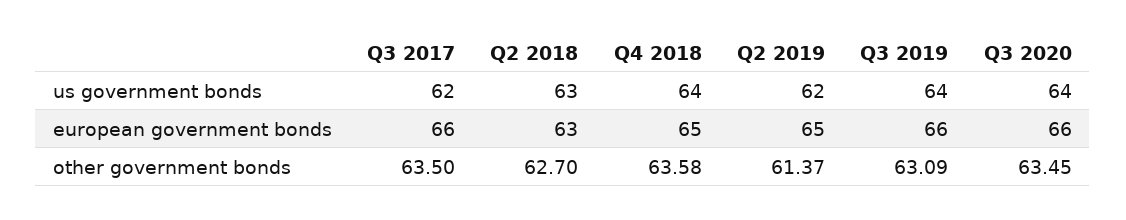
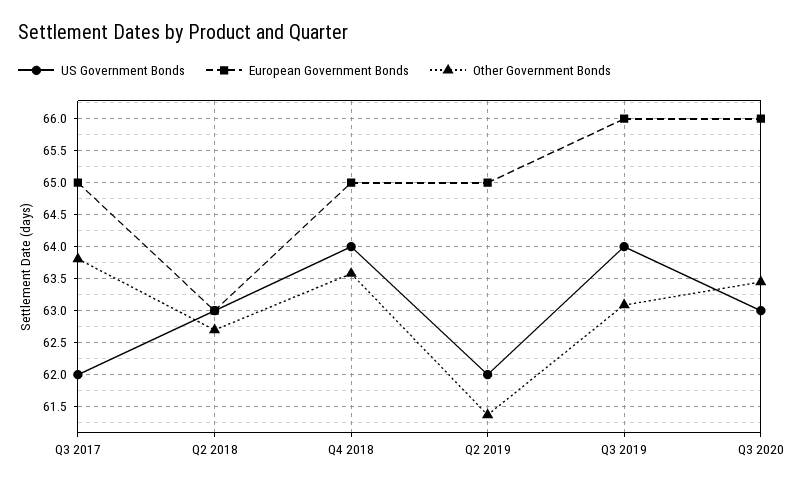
  {
    "us government bonds": {
      "Q3 2017": 62,
      "Q2 2018": 63,
      "Q4 2018": 64,
      "Q2 2019": 62,
      "Q3 2019": 64,
-     "Q3 2020": 64
+     "Q3 2020": 63
    },
    "european government bonds": {
-     "Q3 2017": 66,
+     "Q3 2017": 65,
      "Q2 2018": 63,
      "Q4 2018": 65,
      "Q2 2019": 65,
      "Q3 2019": 66,
      "Q3 2020": 66
    },
    "other government bonds": {
-     "Q3 2017": 63.5,
+     "Q3 2017": 63.8,
      "Q2 2018": 62.7,
      "Q4 2018": 63.58,
      "Q2 2019": 61.37,
      "Q3 2019": 63.09,
      "Q3 2020": 63.45
    }
  }

